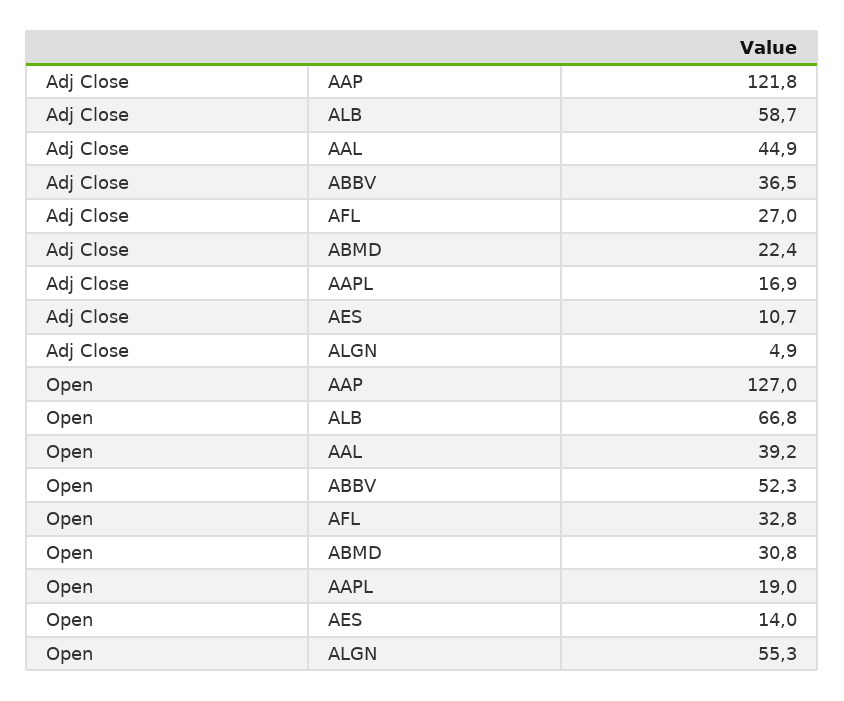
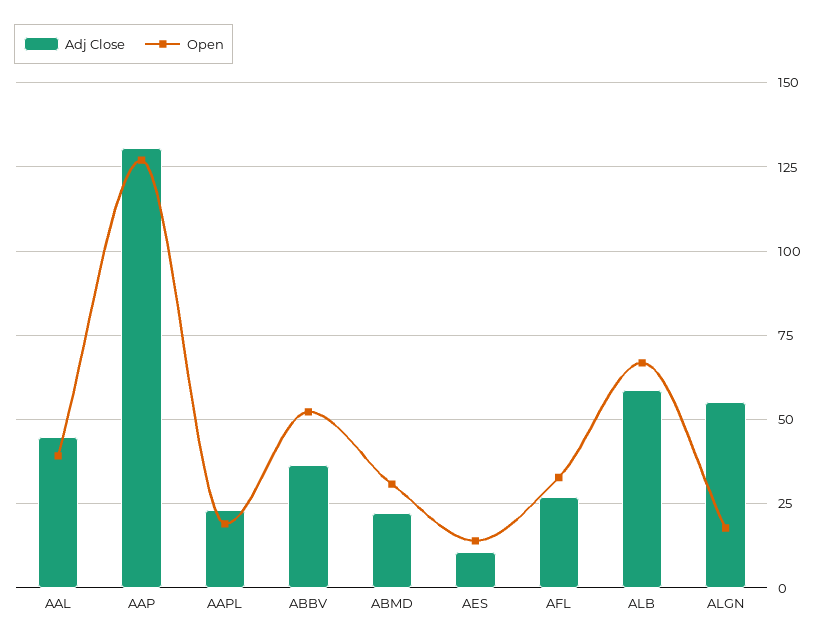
  {
    "Adj Close": {
-     "AAP": 121.8,
+     "AAP": 130,
      "ALB": 58.7,
      "AAL": 44.9,
      "ABBV": 36.5,
      "AFL": 27,
      "ABMD": 22.4,
-     "AAPL": 16.9,
+     "AAPL": 22.5,
      "AES": 10.7,
-     "ALGN": 4.9
+     "ALGN": 55
    },
    "Open": {
      "AAP": 127,
      "ALB": 66.8,
      "AAL": 39.2,
      "ABBV": 52.3,
      "AFL": 32.8,
      "ABMD": 30.8,
      "AAPL": 19,
      "AES": 14,
-     "ALGN": 55.3
+     "ALGN": 17.5
    }
  }

